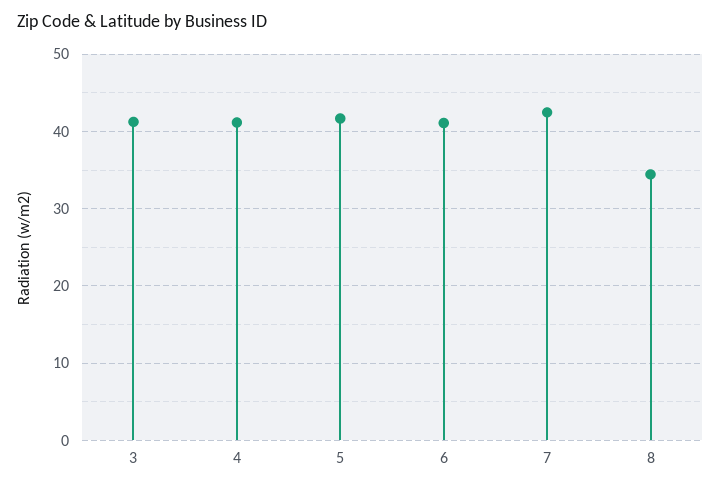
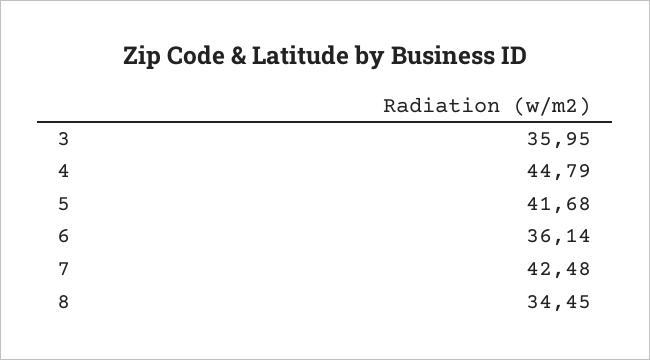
  {
-   "3": 41,
+   "3": 35.95,
-   "4": 41,
+   "4": 44.79,
    "5": 41.68,
-   "6": 41,
+   "6": 36.14,
    "7": 42.48,
    "8": 34.45
  }

